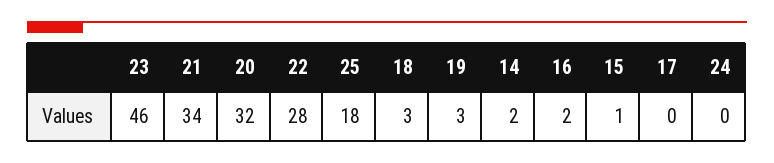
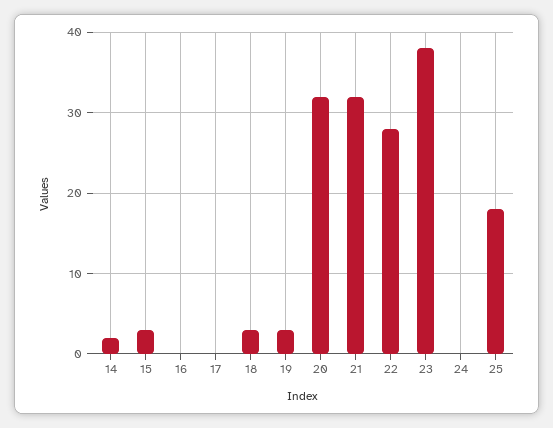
  {
-   "23": 46,
+   "23": 38,
-   "21": 34,
+   "21": 32,
    "20": 32,
    "22": 28,
    "25": 18,
    "18": 3,
    "19": 3,
    "14": 2,
-   "16": 2,
+   "16": 0,
-   "15": 1,
+   "15": 3,
    "17": 0,
    "24": 0
  }

